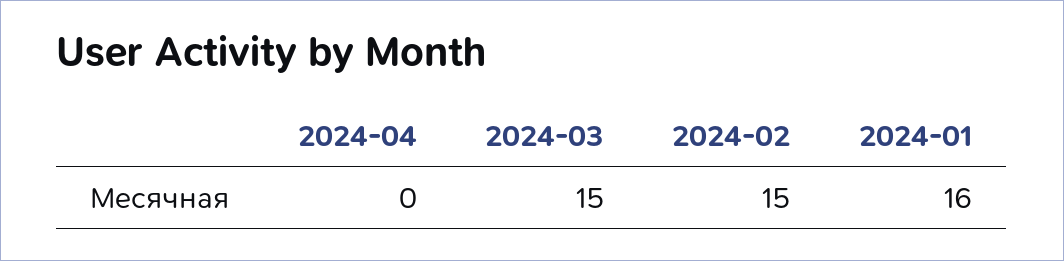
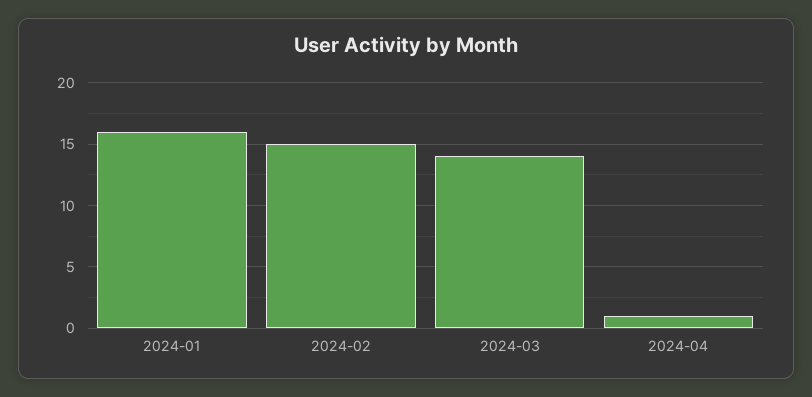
  {
-   "2024-04": 0,
+   "2024-04": 1,
-   "2024-03": 15,
+   "2024-03": 14,
    "2024-02": 15,
    "2024-01": 16
  }

